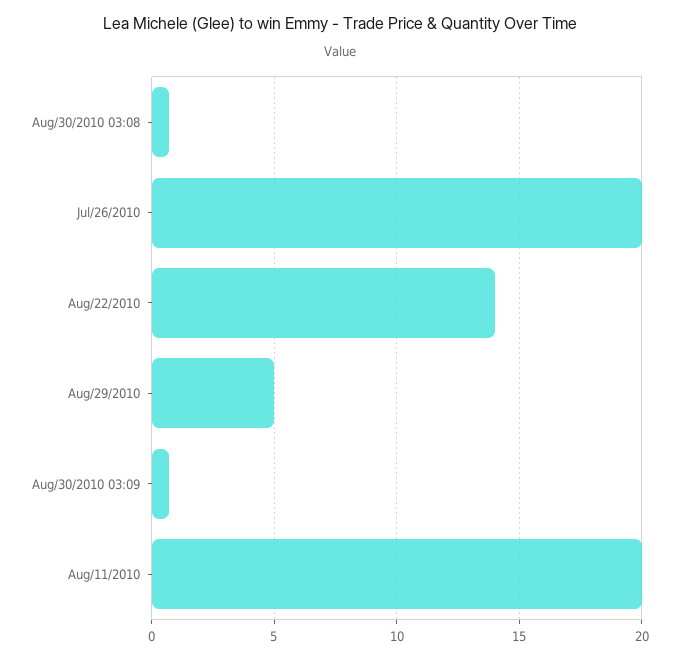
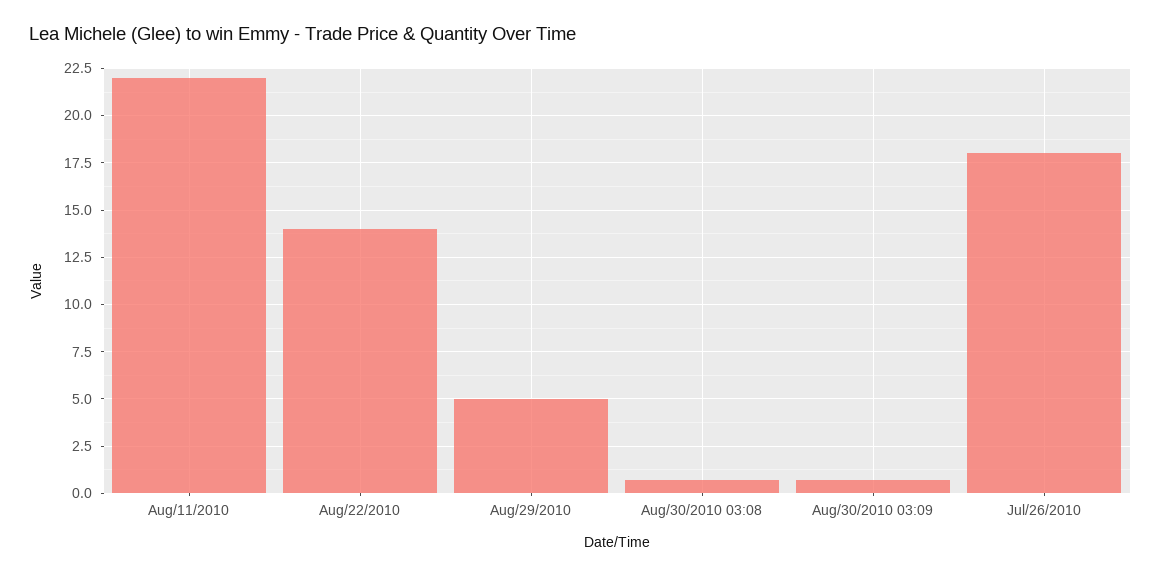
  {
    "Aug/30/2010 03:08": 0.5,
-   "Jul/26/2010": 20,
+   "Jul/26/2010": 18,
    "Aug/22/2010": 14,
    "Aug/29/2010": 5,
    "Aug/30/2010 03:09": 0.5,
-   "Aug/11/2010": 20
+   "Aug/11/2010": 22
  }

